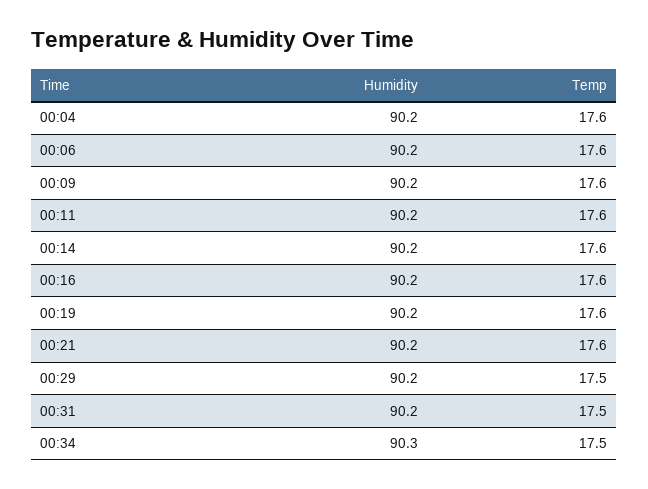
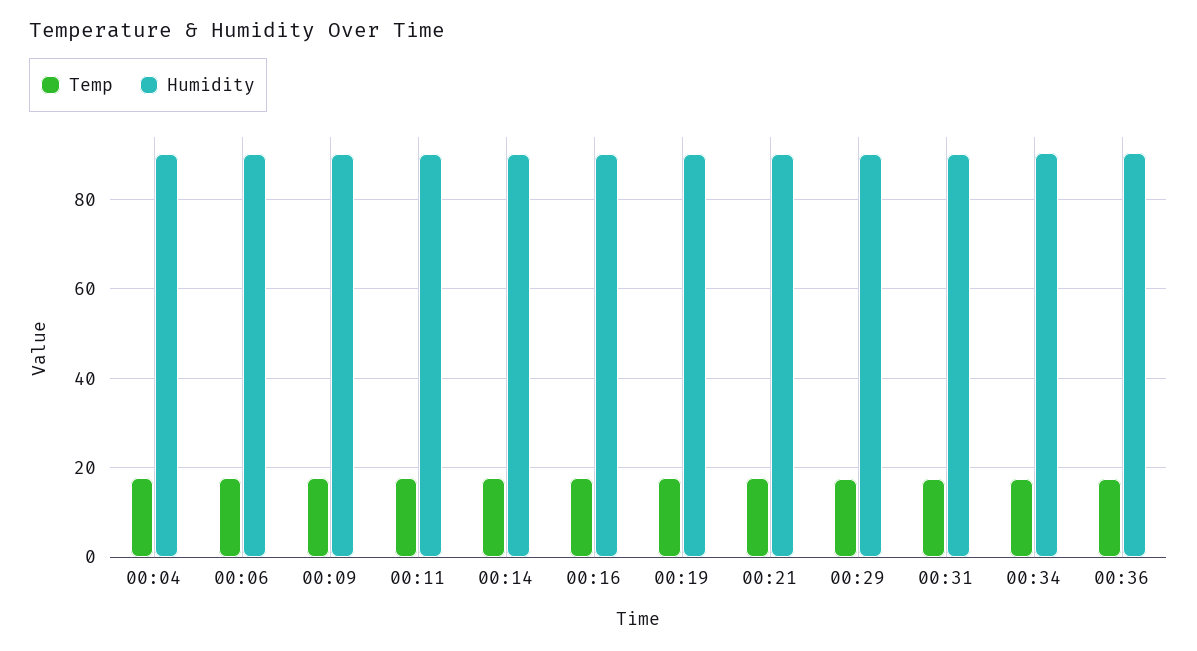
  {
    "Humidity": {
      "00:04": 90.2,
      "00:06": 90.2,
      "00:09": 90.2,
      "00:11": 90.2,
      "00:14": 90.2,
      "00:16": 90.2,
      "00:19": 90.2,
      "00:21": 90.2,
      "00:29": 90.2,
      "00:31": 90.2,
-     "00:34": 90.3
+     "00:34": 90.3,
+     "00:36": 90
    },
    "Temp": {
      "00:04": 17.6,
      "00:06": 17.6,
      "00:09": 17.6,
      "00:11": 17.6,
      "00:14": 17.6,
      "00:16": 17.6,
      "00:19": 17.6,
      "00:21": 17.6,
      "00:29": 17.5,
      "00:31": 17.5,
-     "00:34": 17.5
+     "00:34": 17.5,
+     "00:36": 18
    }
  }

